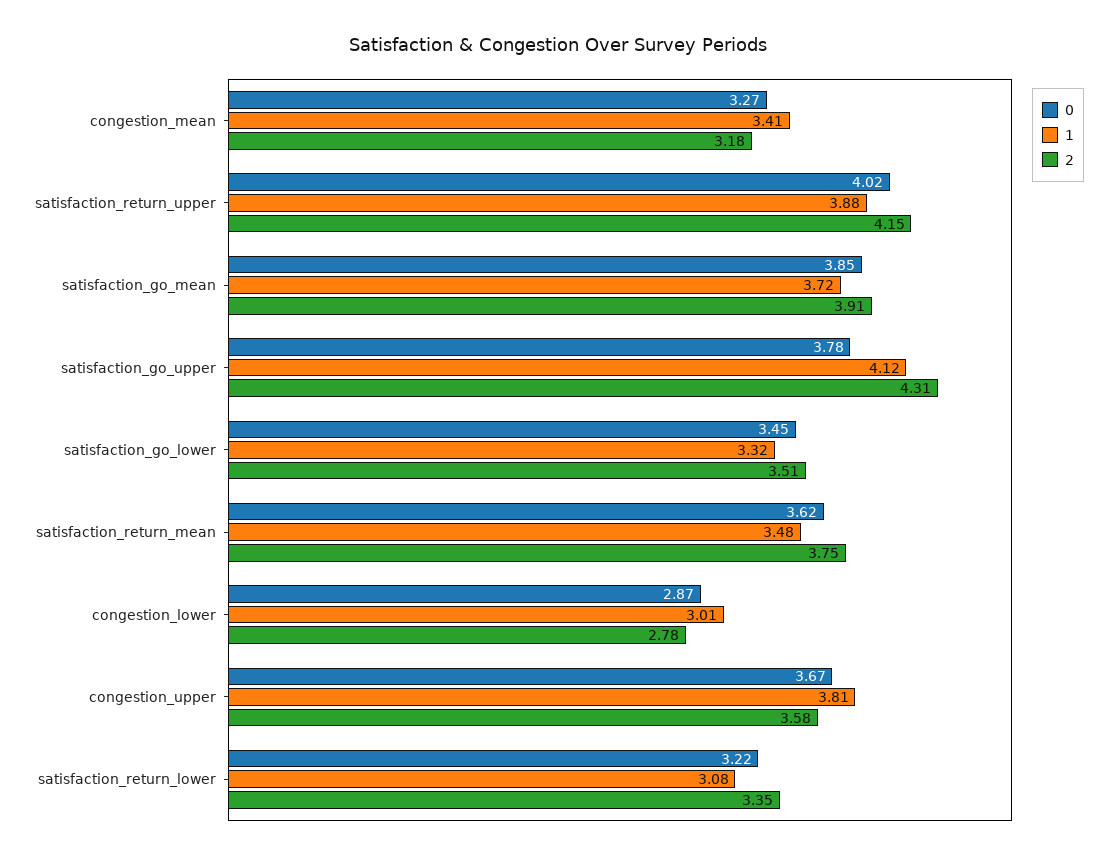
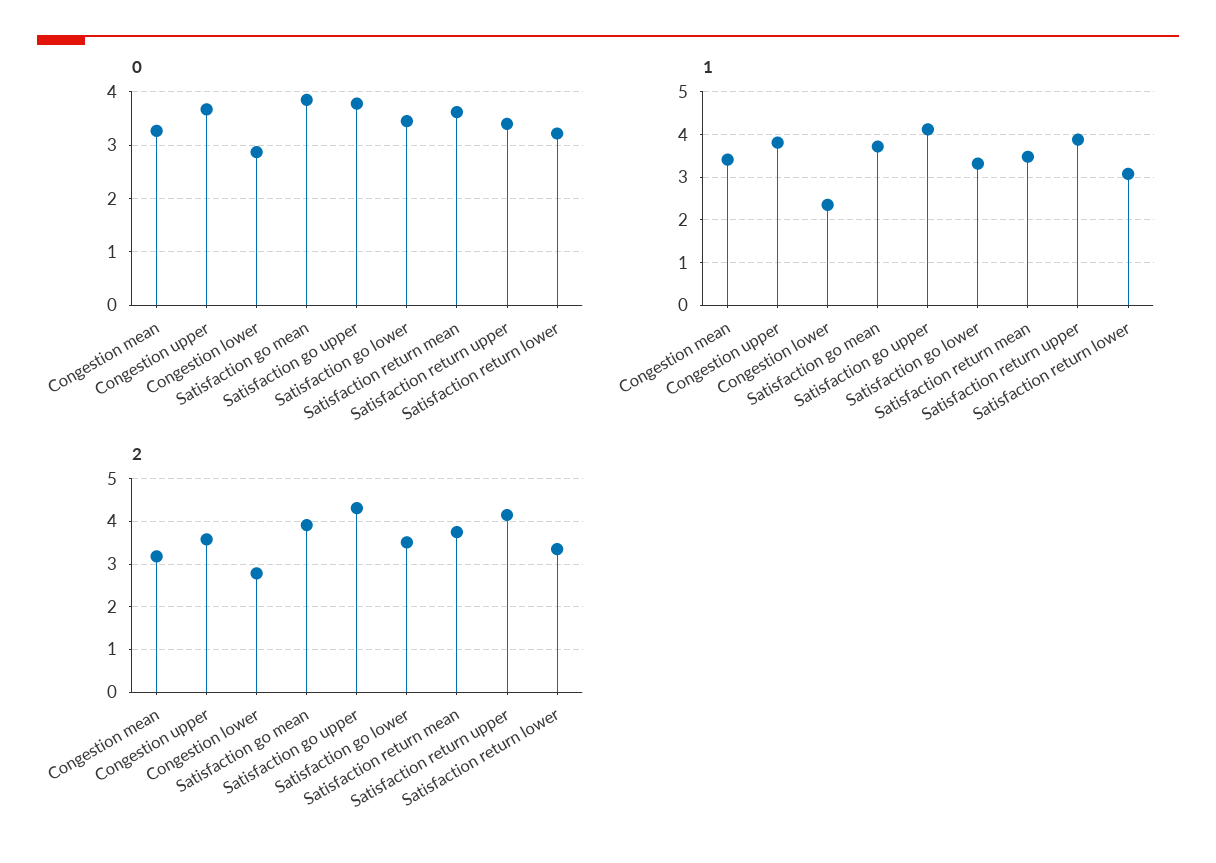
  {
    "0": {
      "congestion_mean": 3.27,
-     "satisfaction_return_upper": 4.02,
+     "satisfaction_return_upper": 3.4,
      "satisfaction_go_mean": 3.85,
      "satisfaction_go_upper": 3.78,
      "satisfaction_go_lower": 3.45,
      "satisfaction_return_mean": 3.62,
      "congestion_lower": 2.87,
      "congestion_upper": 3.67,
      "satisfaction_return_lower": 3.22
    },
    "1": {
      "congestion_mean": 3.41,
      "satisfaction_return_upper": 3.88,
      "satisfaction_go_mean": 3.72,
      "satisfaction_go_upper": 4.12,
      "satisfaction_go_lower": 3.32,
      "satisfaction_return_mean": 3.48,
-     "congestion_lower": 3.01,
+     "congestion_lower": 2.4,
      "congestion_upper": 3.81,
      "satisfaction_return_lower": 3.08
    },
    "2": {
      "congestion_mean": 3.18,
      "satisfaction_return_upper": 4.15,
      "satisfaction_go_mean": 3.91,
      "satisfaction_go_upper": 4.31,
      "satisfaction_go_lower": 3.51,
      "satisfaction_return_mean": 3.75,
      "congestion_lower": 2.78,
      "congestion_upper": 3.58,
      "satisfaction_return_lower": 3.35
    }
  }

